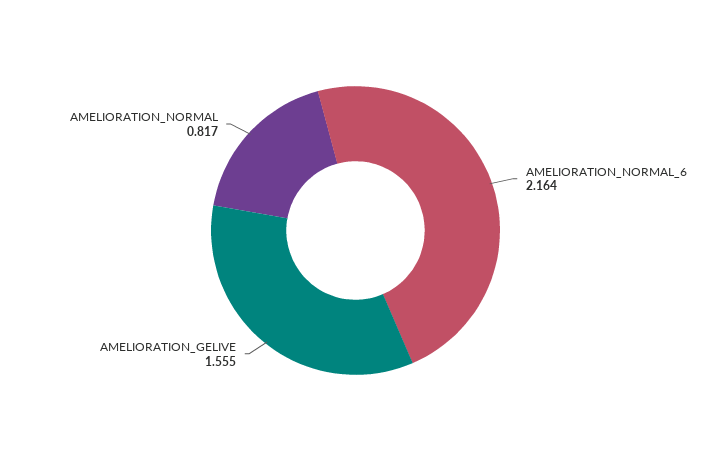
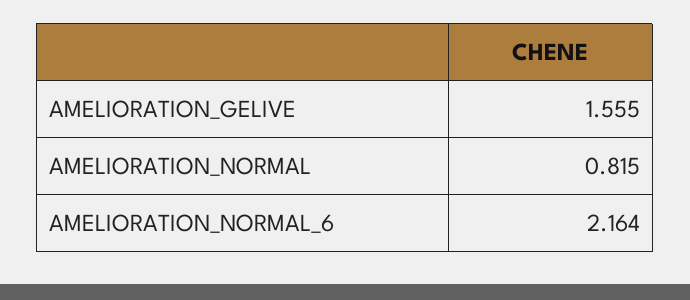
  {
    "AMELIORATION_NORMAL_6": 2.164,
    "AMELIORATION_GELIVE": 1.555,
-   "AMELIORATION_NORMAL": 0.817
+   "AMELIORATION_NORMAL": 0.815
  }

